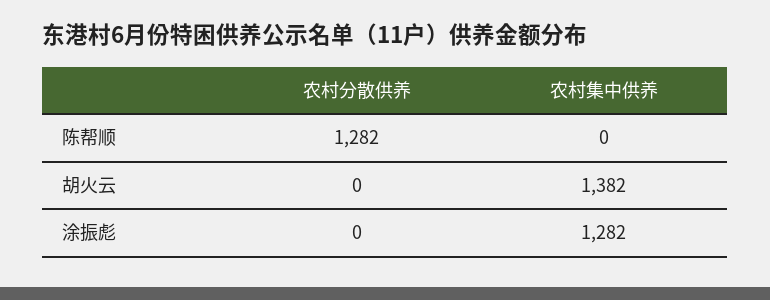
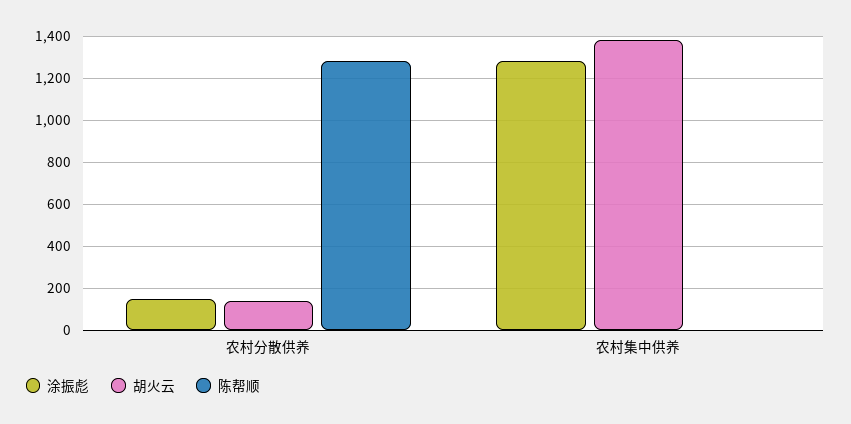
  {
    "陈帮顺": {
      "农村分散供养": 1282,
      "农村集中供养": 0
    },
    "胡火云": {
-     "农村分散供养": 0,
+     "农村分散供养": 150,
      "农村集中供养": 1382
    },
    "涂振彪": {
-     "农村分散供养": 0,
+     "农村分散供养": 150,
      "农村集中供养": 1282
    }
  }

